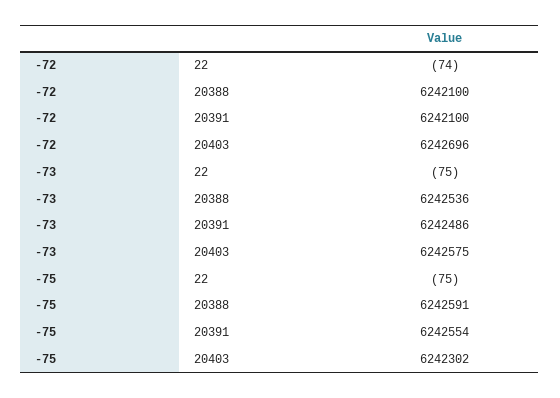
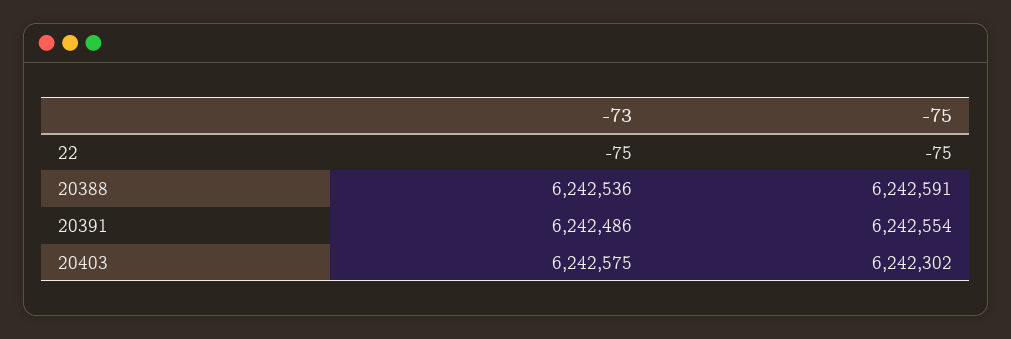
  {
-   "-72": {
-     "22": -74,
-     "20388": 6242100,
-     "20391": 6242100,
-     "20403": 6242696
-   },
    "-73": {
      "22": -75,
      "20388": 6242536,
      "20391": 6242486,
      "20403": 6242575
    },
    "-75": {
      "22": -75,
      "20388": 6242591,
      "20391": 6242554,
      "20403": 6242302
    }
  }

